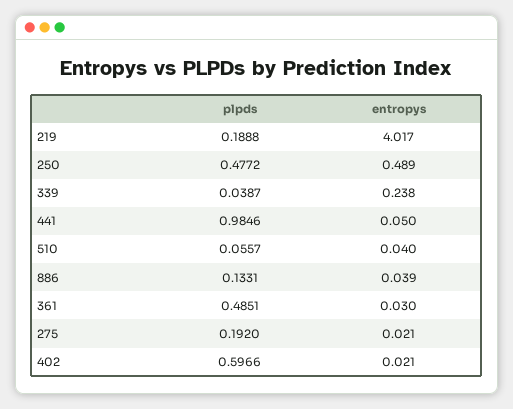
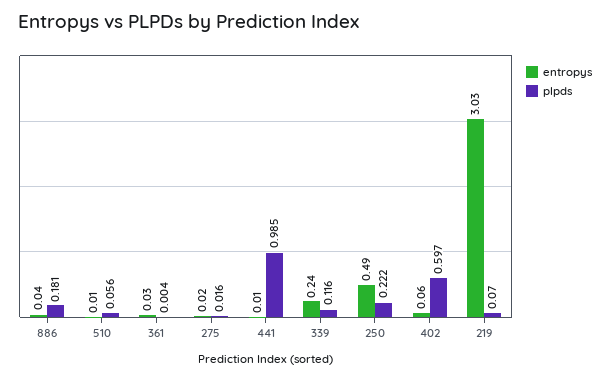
  {
    "plpds": {
-     "219": 0.1888,
+     "219": 0.07,
-     "250": 0.4772,
+     "250": 0.222,
-     "339": 0.0387,
+     "339": 0.116,
      "441": 0.9846,
      "510": 0.0557,
-     "886": 0.1331,
+     "886": 0.181,
-     "361": 0.4851,
+     "361": 0.004,
-     "275": 0.192,
+     "275": 0.016,
      "402": 0.5966
    },
    "entropys": {
-     "219": 4.017,
+     "219": 3.03,
      "250": 0.489,
      "339": 0.238,
-     "441": 0.05,
+     "441": 0.01,
-     "510": 0.04,
+     "510": 0.01,
      "886": 0.039,
      "361": 0.03,
      "275": 0.021,
-     "402": 0.021
+     "402": 0.06
    }
  }

